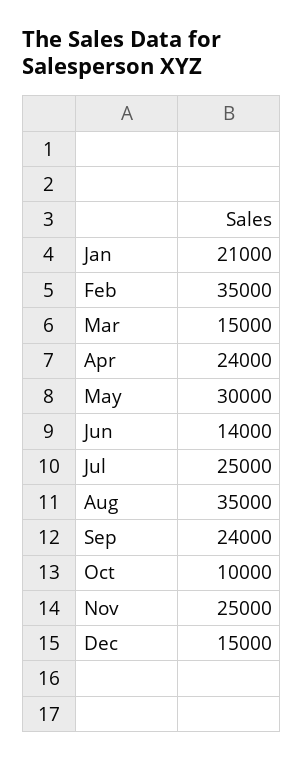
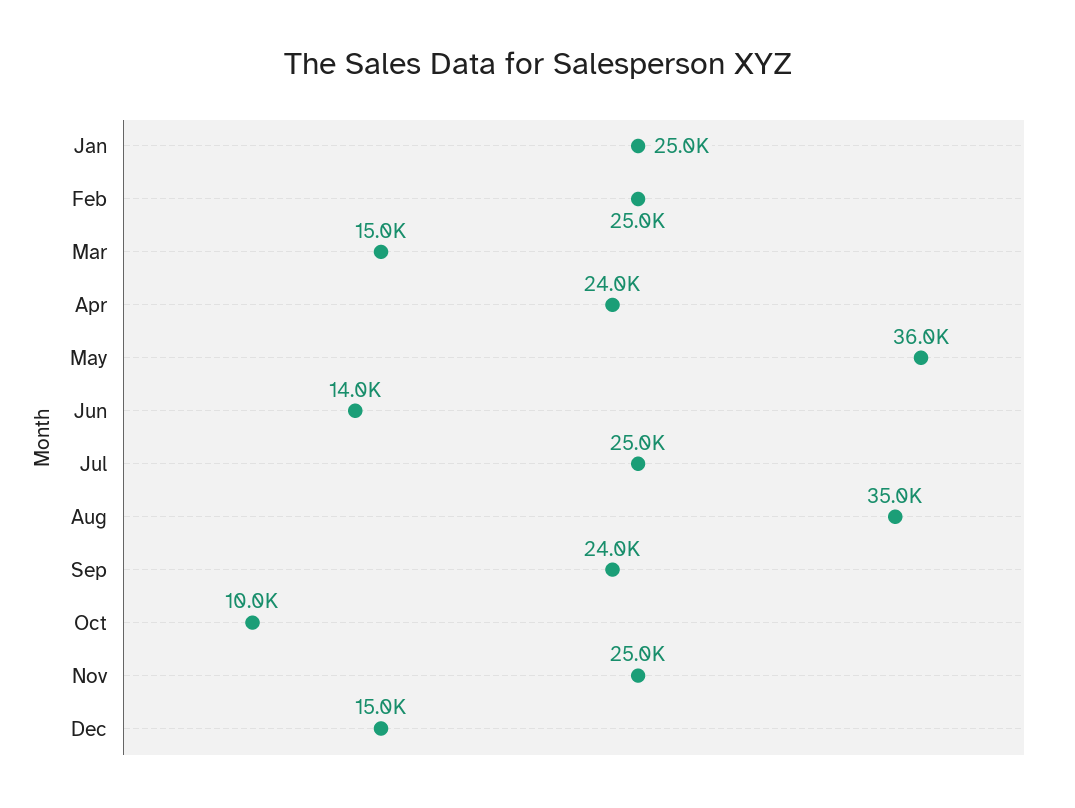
  {
-   "Jan": 21000,
+   "Jan": 25000,
-   "Feb": 35000,
+   "Feb": 25000,
    "Mar": 15000,
    "Apr": 24000,
-   "May": 30000,
+   "May": 36000,
    "Jun": 14000,
    "Jul": 25000,
    "Aug": 35000,
    "Sep": 24000,
    "Oct": 10000,
    "Nov": 25000,
    "Dec": 15000
  }

